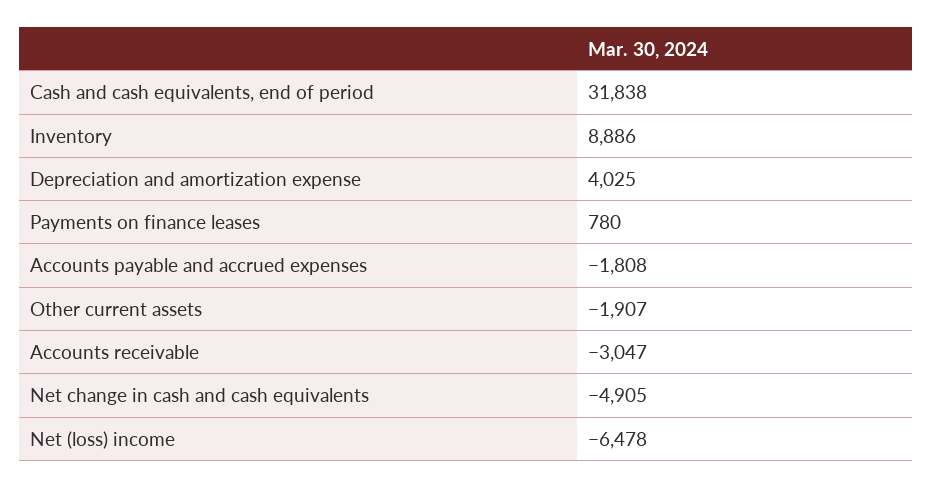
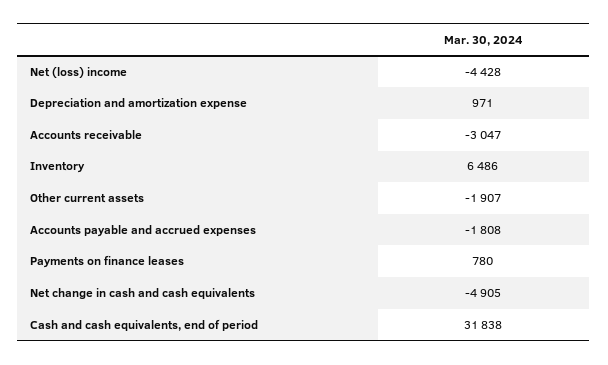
  {
    "Cash and cash equivalents, end of period": 31838,
-   "Inventory": 8886,
+   "Inventory": 6486,
-   "Depreciation and amortization expense": 4025,
+   "Depreciation and amortization expense": 971,
    "Payments on finance leases": 780,
    "Accounts payable and accrued expenses": -1808,
    "Other current assets": -1907,
    "Accounts receivable": -3047,
    "Net change in cash and cash equivalents": -4905,
-   "Net (loss) income": -6478
+   "Net (loss) income": -4428
  }

